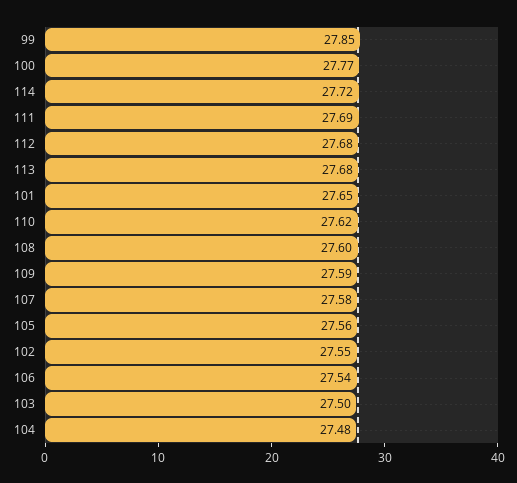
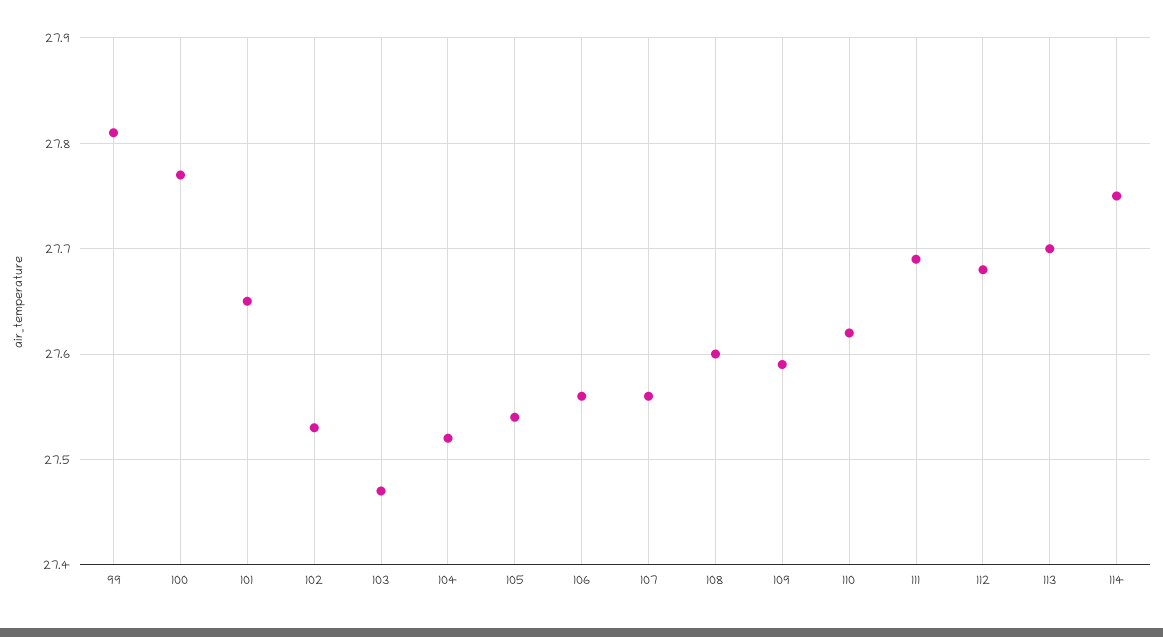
  {
-   "99": 27.85,
+   "99": 27.81,
    "100": 27.77,
-   "114": 27.72,
+   "114": 27.75,
    "111": 27.69,
    "112": 27.68,
-   "113": 27.68,
+   "113": 27.7,
    "101": 27.65,
    "110": 27.62,
    "108": 27.6,
    "109": 27.59,
-   "107": 27.58,
+   "107": 27.56,
-   "105": 27.56,
+   "105": 27.54,
-   "102": 27.55,
+   "102": 27.53,
-   "106": 27.54,
+   "106": 27.56,
-   "103": 27.5,
+   "103": 27.47,
-   "104": 27.48
+   "104": 27.52
  }

